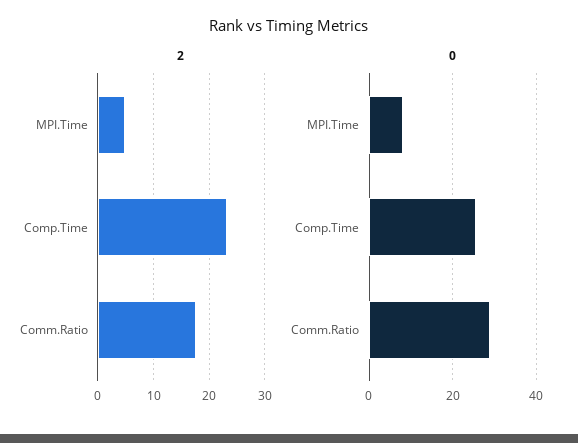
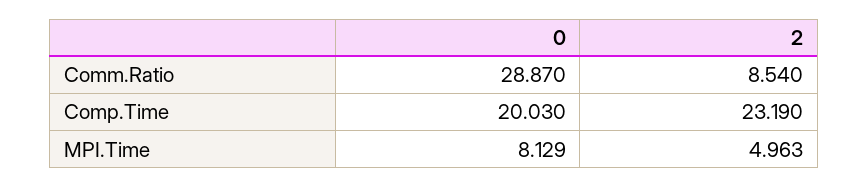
  {
    "2": {
      "MPI.Time": 4.963,
      "Comp.Time": 23.19,
-     "Comm.Ratio": 18
+     "Comm.Ratio": 8.54
    },
    "0": {
      "MPI.Time": 8.129,
-     "Comp.Time": 26,
+     "Comp.Time": 20.03,
      "Comm.Ratio": 28.87
    }
  }

